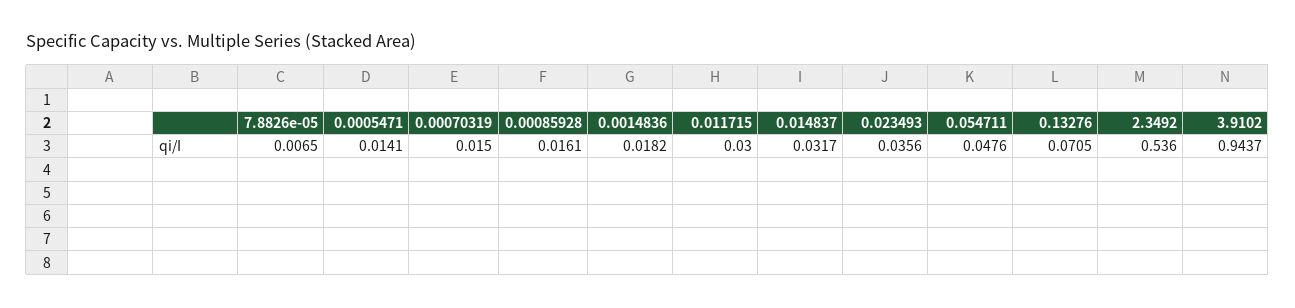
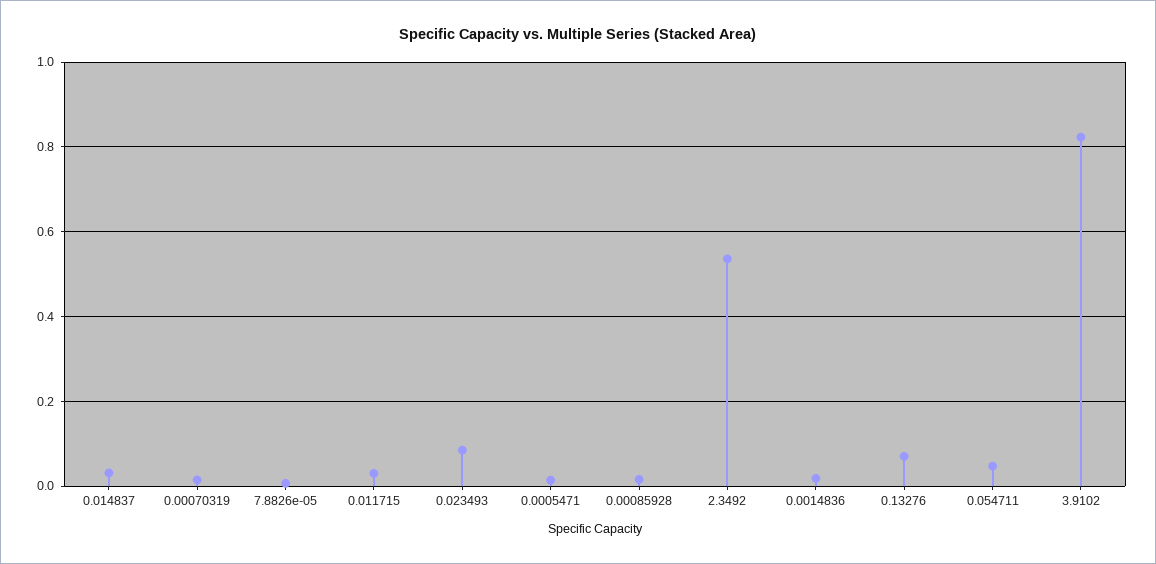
  {
    "7.8826e-05": 0.0065,
    "0.0005471": 0.0141,
    "0.00070319": 0.015,
    "0.00085928": 0.0161,
    "0.0014836": 0.0182,
    "0.011715": 0.03,
    "0.014837": 0.0317,
-   "0.023493": 0.0356,
+   "0.023493": 0.08,
    "0.054711": 0.0476,
    "0.13276": 0.0705,
    "2.3492": 0.536,
-   "3.9102": 0.9437
+   "3.9102": 0.82
  }

